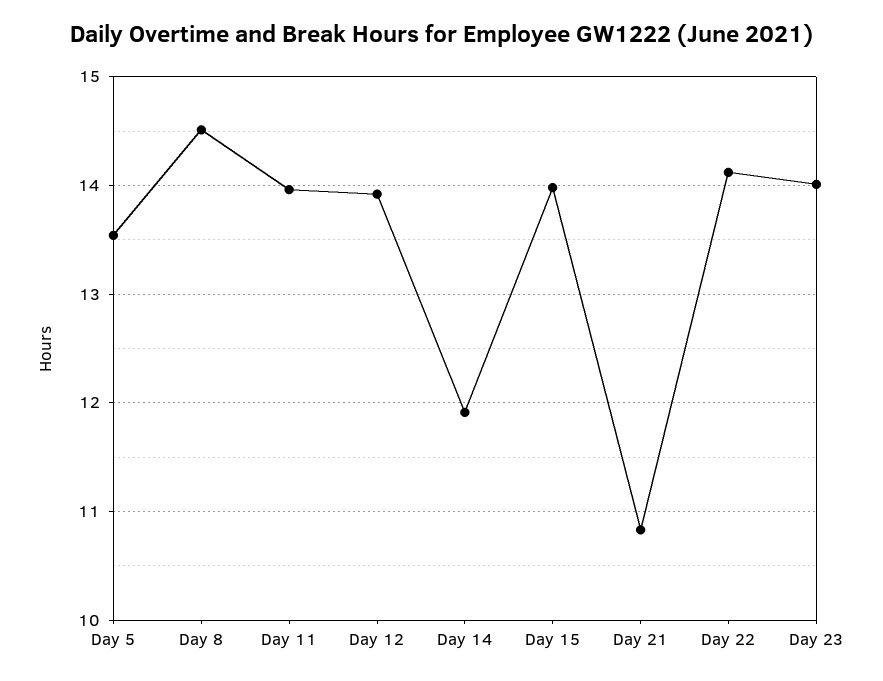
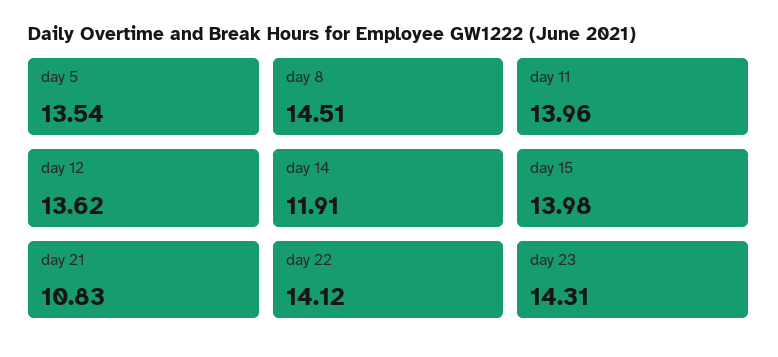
  {
    "Day 5": 13.54,
    "Day 8": 14.51,
    "Day 11": 13.96,
-   "Day 12": 13.9,
+   "Day 12": 13.62,
    "Day 14": 11.91,
    "Day 15": 13.98,
    "Day 21": 10.83,
    "Day 22": 14.12,
-   "Day 23": 14
+   "Day 23": 14.31
  }

